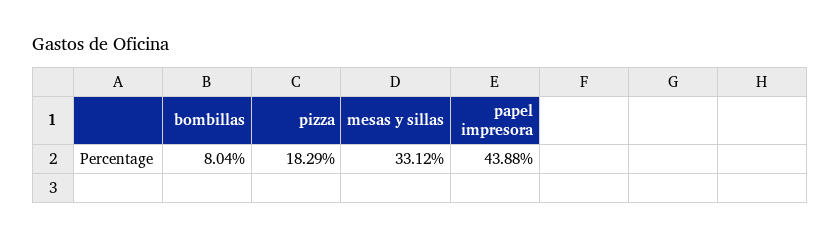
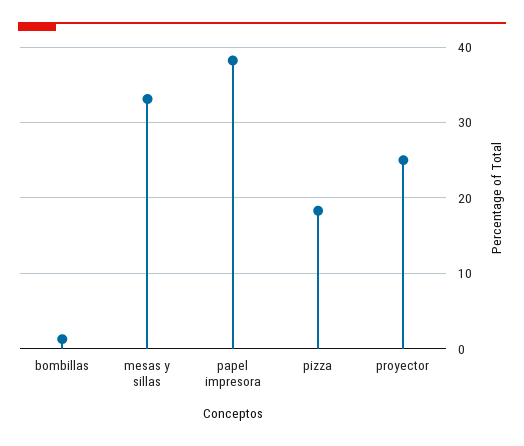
  {
-   "bombillas": 8.04,
+   "bombillas": 1,
    "pizza": 18.29,
    "mesas y sillas": 33.12,
-   "papel impresora": 43.88
+   "papel impresora": 38,
+   "proyector": 25
  }

